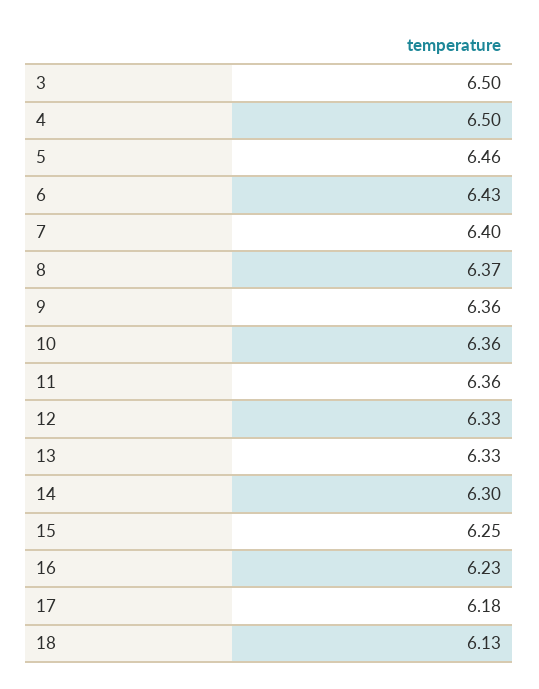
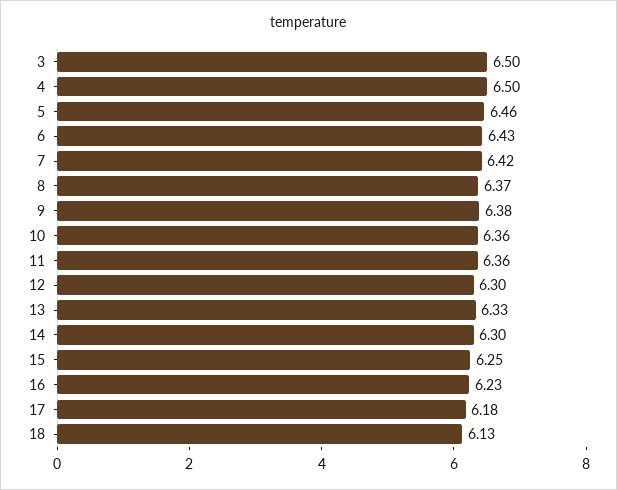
  {
    "3": 6.5,
    "4": 6.5,
    "5": 6.46,
    "6": 6.43,
-   "7": 6.4,
+   "7": 6.42,
    "8": 6.37,
-   "9": 6.36,
+   "9": 6.38,
    "10": 6.36,
    "11": 6.36,
-   "12": 6.33,
+   "12": 6.3,
    "13": 6.33,
    "14": 6.3,
    "15": 6.25,
    "16": 6.23,
    "17": 6.18,
    "18": 6.13
  }

